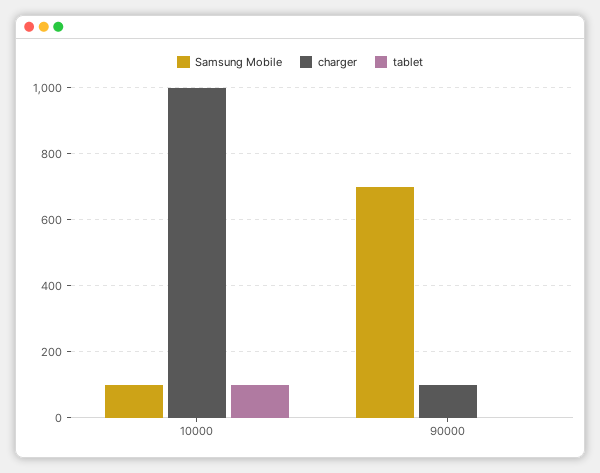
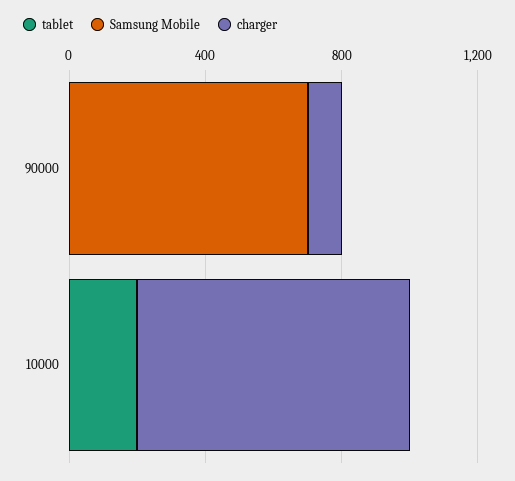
  {
    "Samsung Mobile": {
-     "10000": 100,
+     "10000": 0,
      "90000": 700
    },
    "charger": {
-     "10000": 1000,
+     "10000": 800,
      "90000": 100
    },
    "tablet": {
-     "10000": 100,
+     "10000": 200,
      "90000": 0
    }
  }

